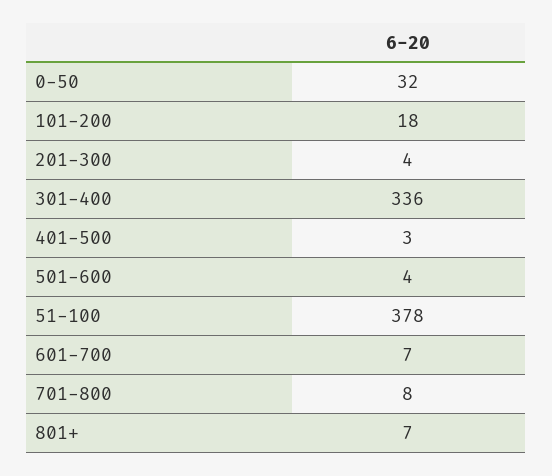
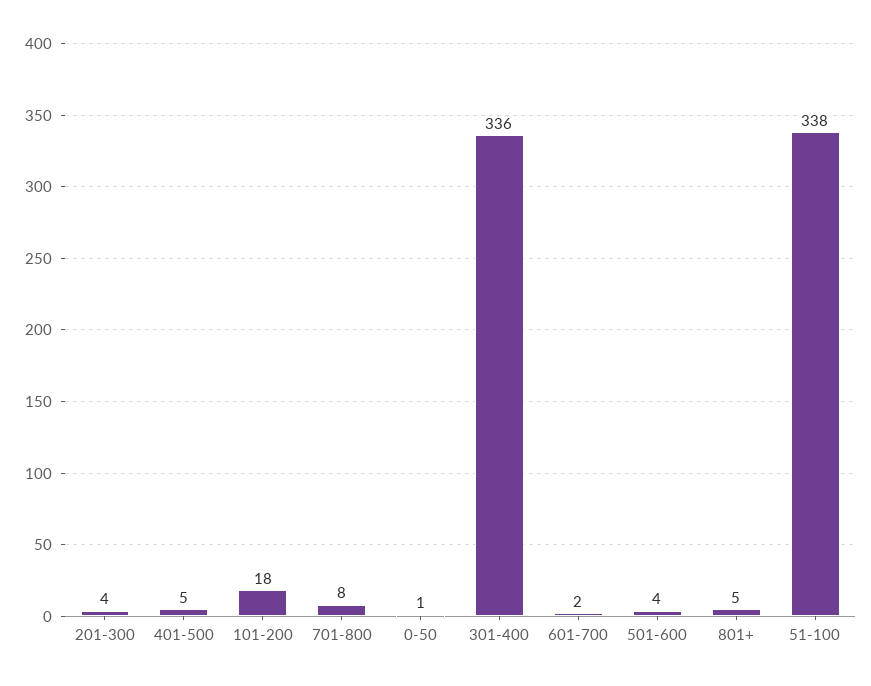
  {
-   "0-50": 32,
+   "0-50": 1,
    "101-200": 18,
    "201-300": 4,
    "301-400": 336,
-   "401-500": 3,
+   "401-500": 5,
    "501-600": 4,
-   "51-100": 378,
+   "51-100": 338,
-   "601-700": 7,
+   "601-700": 2,
    "701-800": 8,
-   "801+": 7
+   "801+": 5
  }

